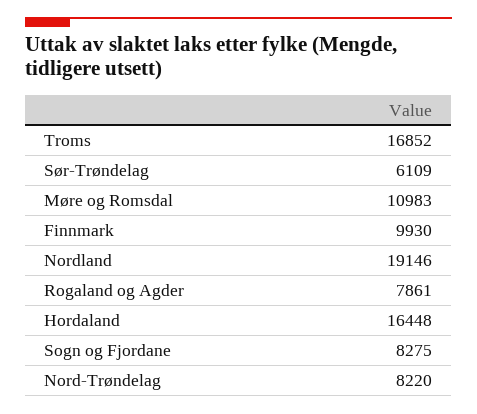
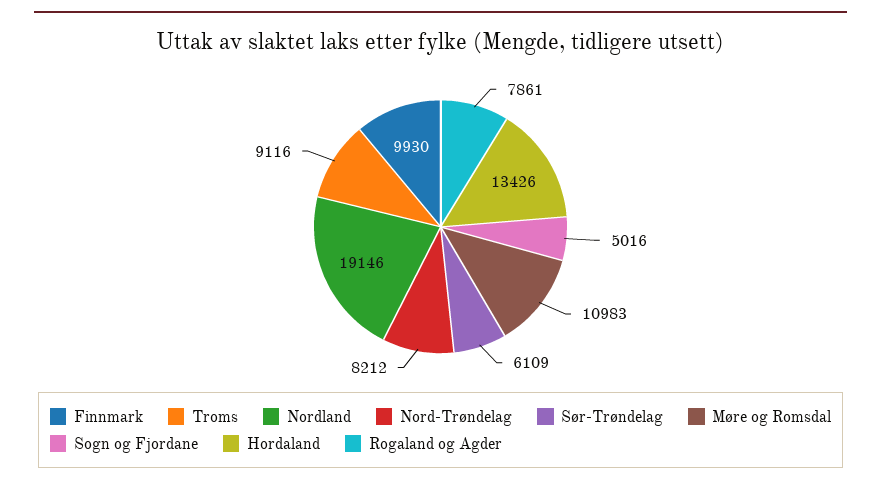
  {
-   "Troms": 16852,
+   "Troms": 9116,
    "Sør-Trøndelag": 6109,
    "Møre og Romsdal": 10983,
    "Finnmark": 9930,
    "Nordland": 19146,
    "Rogaland og Agder": 7861,
-   "Hordaland": 16448,
+   "Hordaland": 13426,
-   "Sogn og Fjordane": 8275,
+   "Sogn og Fjordane": 5016,
-   "Nord-Trøndelag": 8220
+   "Nord-Trøndelag": 8212
  }

